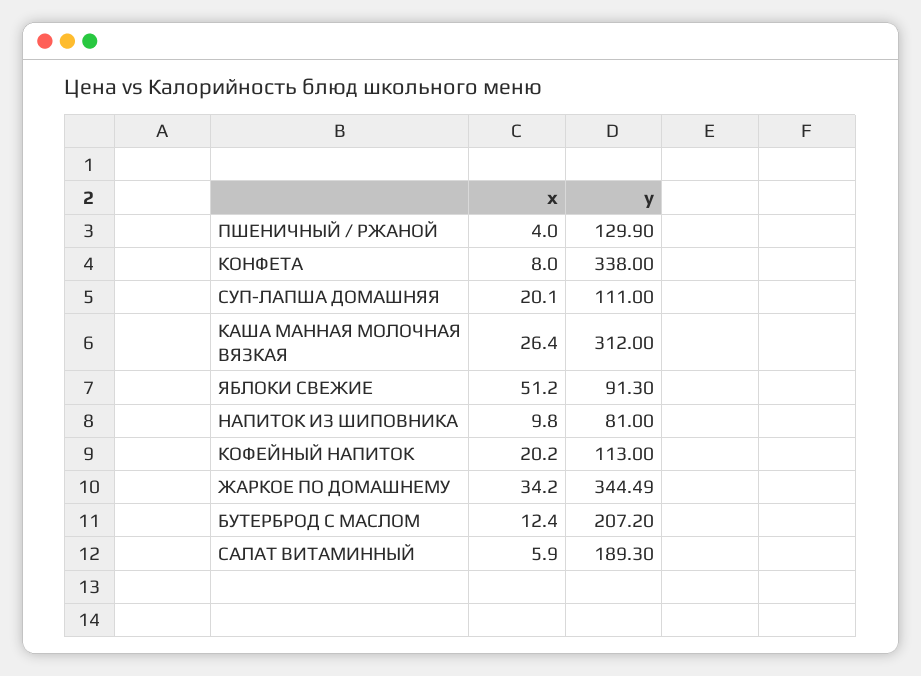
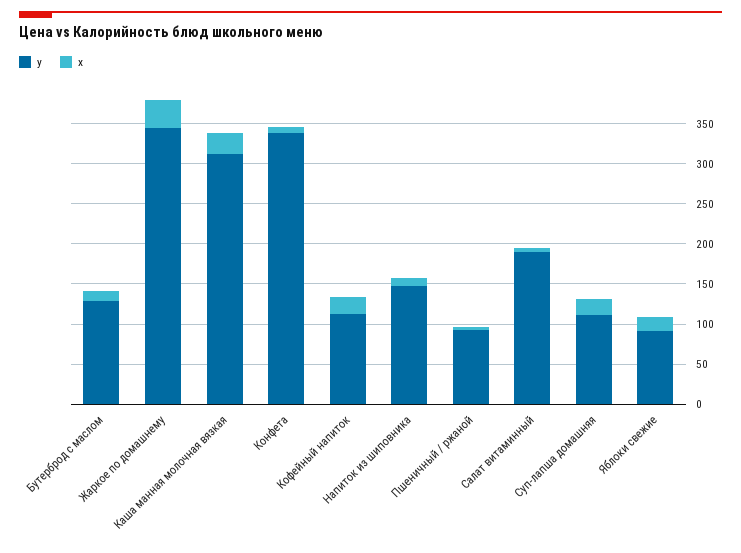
  {
    "x": {
      "ПШЕНИЧНЫЙ / РЖАНОЙ": 4,
      "КОНФЕТА": 8,
      "СУП-ЛАПША ДОМАШНЯЯ": 20.1,
      "КАША МАННАЯ МОЛОЧНАЯ ВЯЗКАЯ": 26.4,
-     "ЯБЛОКИ СВЕЖИЕ": 51.2,
+     "ЯБЛОКИ СВЕЖИЕ": 20,
      "НАПИТОК ИЗ ШИПОВНИКА": 9.8,
      "КОФЕЙНЫЙ НАПИТОК": 20.2,
      "ЖАРКОЕ ПО ДОМАШНЕМУ": 34.2,
      "БУТЕРБРОД С МАСЛОМ": 12.4,
      "САЛАТ ВИТАМИННЫЙ": 5.9
    },
    "y": {
-     "ПШЕНИЧНЫЙ / РЖАНОЙ": 129.9,
+     "ПШЕНИЧНЫЙ / РЖАНОЙ": 90,
      "КОНФЕТА": 338,
      "СУП-ЛАПША ДОМАШНЯЯ": 111,
      "КАША МАННАЯ МОЛОЧНАЯ ВЯЗКАЯ": 312,
      "ЯБЛОКИ СВЕЖИЕ": 91.3,
-     "НАПИТОК ИЗ ШИПОВНИКА": 81,
+     "НАПИТОК ИЗ ШИПОВНИКА": 150,
      "КОФЕЙНЫЙ НАПИТОК": 113,
      "ЖАРКОЕ ПО ДОМАШНЕМУ": 344.49,
-     "БУТЕРБРОД С МАСЛОМ": 207.2,
+     "БУТЕРБРОД С МАСЛОМ": 130,
      "САЛАТ ВИТАМИННЫЙ": 189.3
    }
  }

